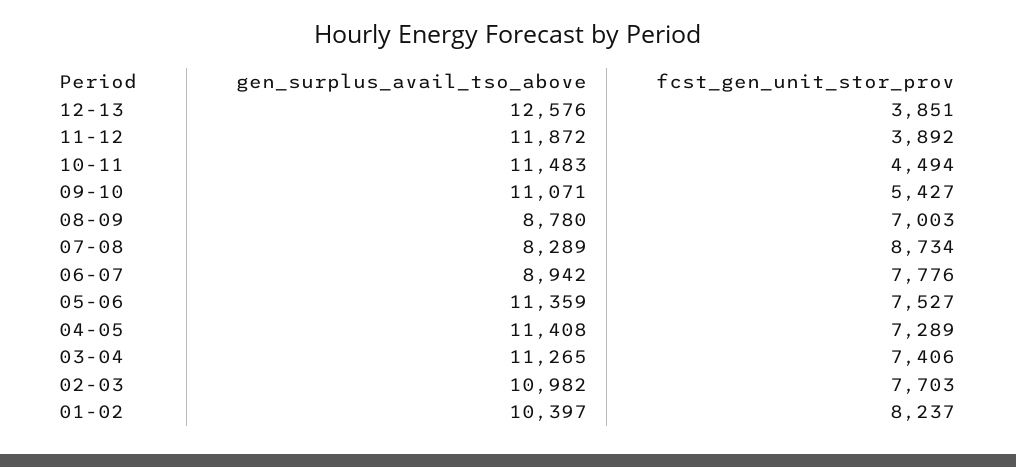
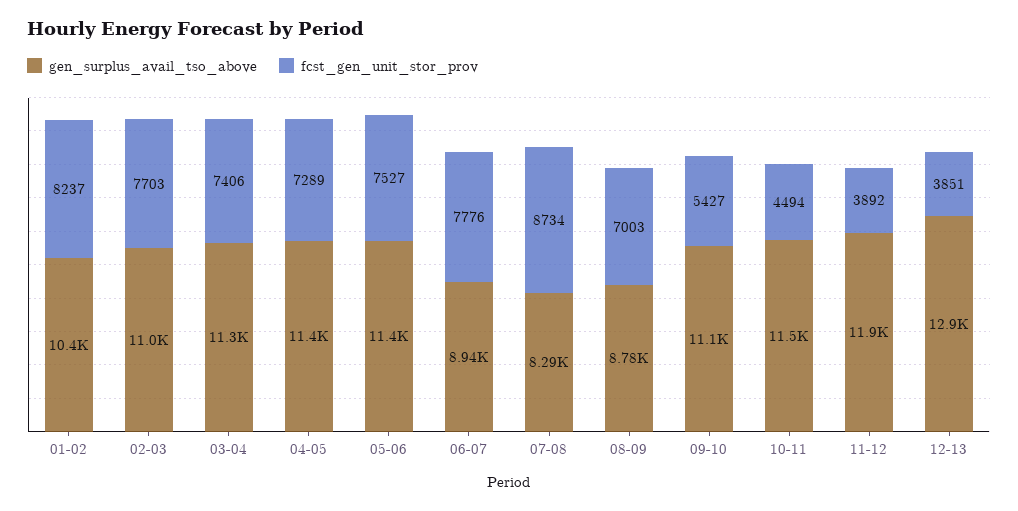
  {
    "gen_surplus_avail_tso_above": {
-     "12-13": 12576,
+     "12-13": 12900,
      "11-12": 11872,
      "10-11": 11483,
      "09-10": 11071,
      "08-09": 8780,
      "07-08": 8289,
      "06-07": 8942,
      "05-06": 11359,
      "04-05": 11408,
      "03-04": 11265,
      "02-03": 10982,
      "01-02": 10397
    },
    "fcst_gen_unit_stor_prov": {
      "12-13": 3851,
      "11-12": 3892,
      "10-11": 4494,
      "09-10": 5427,
      "08-09": 7003,
      "07-08": 8734,
      "06-07": 7776,
      "05-06": 7527,
      "04-05": 7289,
      "03-04": 7406,
      "02-03": 7703,
      "01-02": 8237
    }
  }

